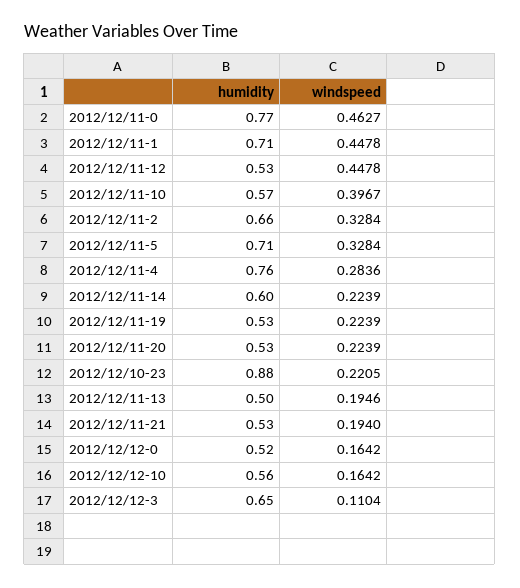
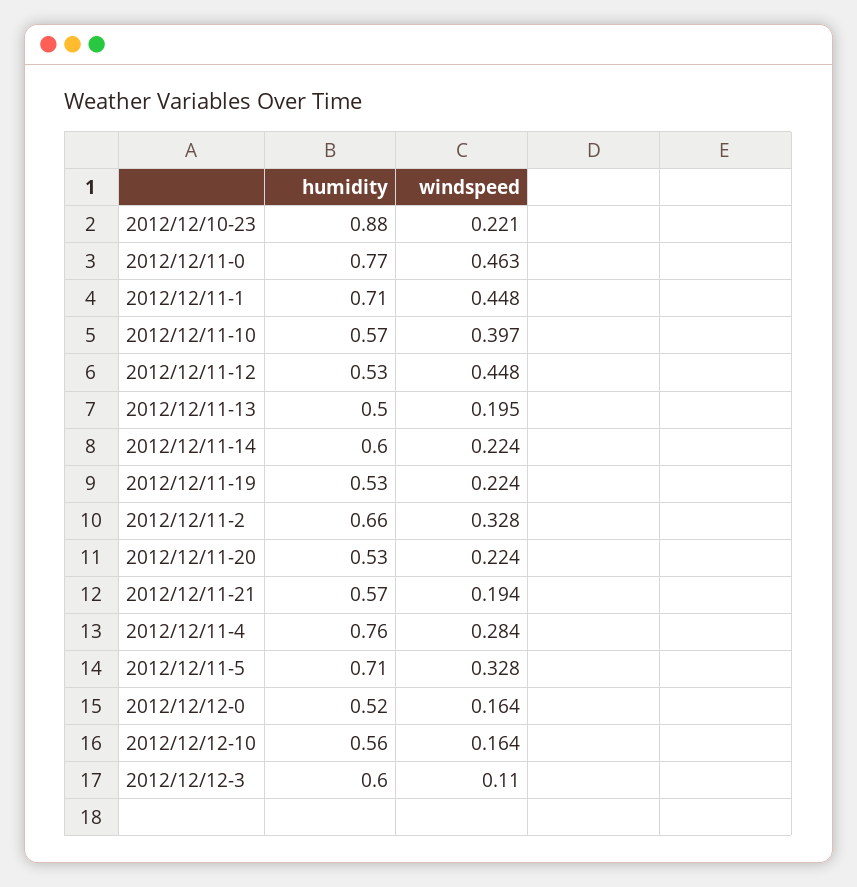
  {
    "humidity": {
      "2012/12/11-0": 0.77,
      "2012/12/11-1": 0.71,
      "2012/12/11-12": 0.53,
      "2012/12/11-10": 0.57,
      "2012/12/11-2": 0.66,
      "2012/12/11-5": 0.71,
      "2012/12/11-4": 0.76,
      "2012/12/11-14": 0.6,
      "2012/12/11-19": 0.53,
      "2012/12/11-20": 0.53,
      "2012/12/10-23": 0.88,
      "2012/12/11-13": 0.5,
-     "2012/12/11-21": 0.53,
+     "2012/12/11-21": 0.57,
      "2012/12/12-0": 0.52,
      "2012/12/12-10": 0.56,
-     "2012/12/12-3": 0.65
+     "2012/12/12-3": 0.6
    },
    "windspeed": {
      "2012/12/11-0": 0.4627,
      "2012/12/11-1": 0.4478,
      "2012/12/11-12": 0.4478,
      "2012/12/11-10": 0.3967,
      "2012/12/11-2": 0.3284,
      "2012/12/11-5": 0.3284,
      "2012/12/11-4": 0.2836,
      "2012/12/11-14": 0.2239,
      "2012/12/11-19": 0.2239,
      "2012/12/11-20": 0.2239,
      "2012/12/10-23": 0.2205,
      "2012/12/11-13": 0.1946,
      "2012/12/11-21": 0.194,
      "2012/12/12-0": 0.1642,
      "2012/12/12-10": 0.1642,
      "2012/12/12-3": 0.1104
    }
  }

